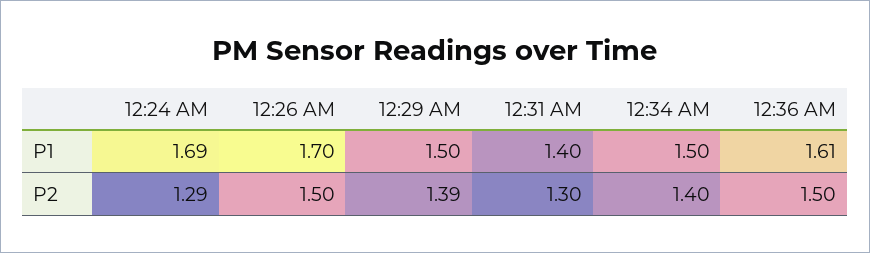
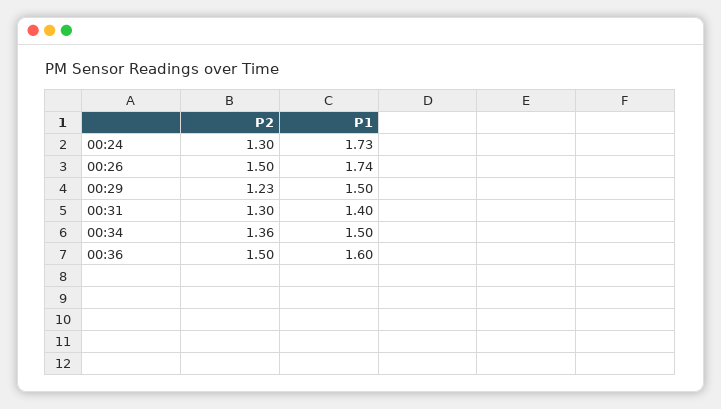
  {
    "12:24 AM": {
-     "P1": 1.69,
+     "P1": 1.73,
-     "P2": 1.29
+     "P2": 1.3
    },
    "12:26 AM": {
-     "P1": 1.7,
+     "P1": 1.74,
      "P2": 1.5
    },
    "12:29 AM": {
      "P1": 1.5,
-     "P2": 1.39
+     "P2": 1.23
    },
    "12:31 AM": {
      "P1": 1.4,
      "P2": 1.3
    },
    "12:34 AM": {
      "P1": 1.5,
-     "P2": 1.4
+     "P2": 1.36
    },
    "12:36 AM": {
-     "P1": 1.61,
+     "P1": 1.6,
      "P2": 1.5
    }
  }

